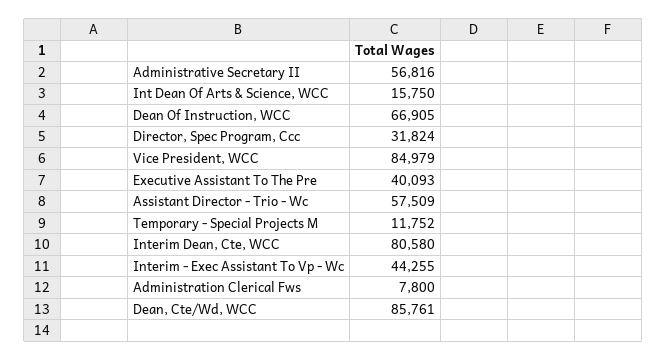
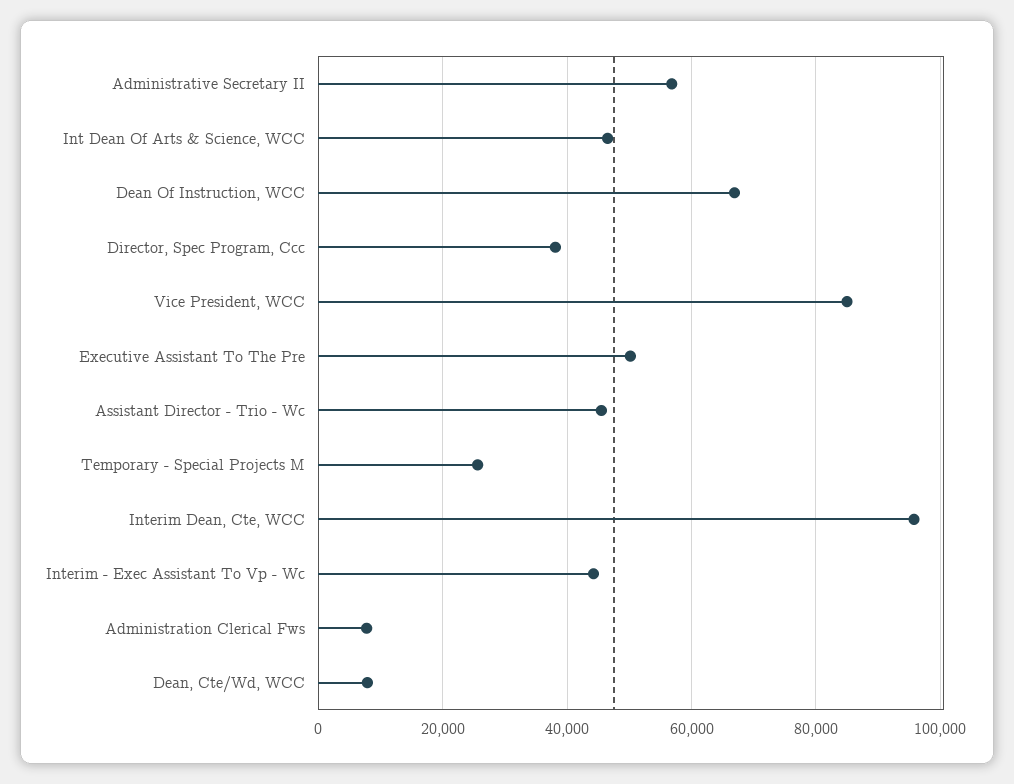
  {
    "Administrative Secretary II": 56816,
-   "Int Dean Of Arts & Science, WCC": 15750,
+   "Int Dean Of Arts & Science, WCC": 46000,
    "Dean Of Instruction, WCC": 66905,
-   "Director, Spec Program, Ccc": 31824,
+   "Director, Spec Program, Ccc": 38000,
    "Vice President, WCC": 84979,
-   "Executive Assistant To The Pre": 40093,
+   "Executive Assistant To The Pre": 50000,
-   "Assistant Director - Trio - Wc": 57509,
+   "Assistant Director - Trio - Wc": 46000,
-   "Temporary - Special Projects M": 11752,
+   "Temporary - Special Projects M": 26000,
-   "Interim Dean, Cte, WCC": 80580,
+   "Interim Dean, Cte, WCC": 96000,
    "Interim - Exec Assistant To Vp - Wc": 44255,
    "Administration Clerical Fws": 7800,
-   "Dean, Cte/Wd, WCC": 85761
+   "Dean, Cte/Wd, WCC": 8000
  }

